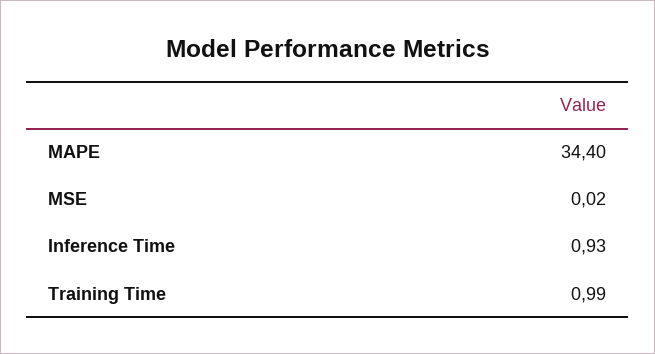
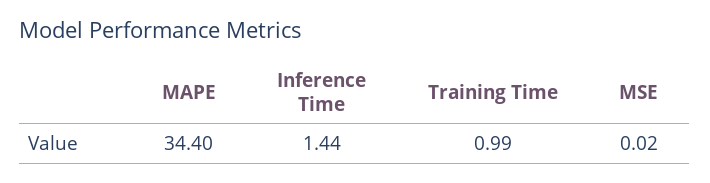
  {
    "MAPE": 34.4,
    "MSE": 0.02,
-   "Inference Time": 0.93,
+   "Inference Time": 1.44,
    "Training Time": 0.99
  }

